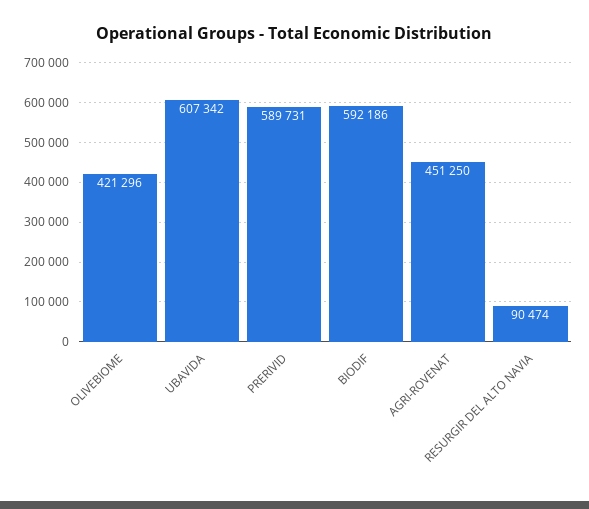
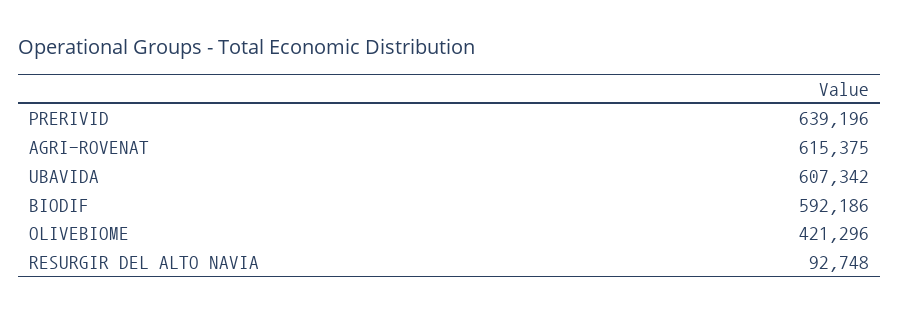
  {
    "OLIVEBIOME": 421296,
    "UBAVIDA": 607342,
-   "PRERIVID": 589731,
+   "PRERIVID": 639196,
    "BIODIF": 592186,
-   "AGRI-ROVENAT": 451250,
+   "AGRI-ROVENAT": 615375,
-   "RESURGIR DEL ALTO NAVIA": 90474
+   "RESURGIR DEL ALTO NAVIA": 92748
  }

